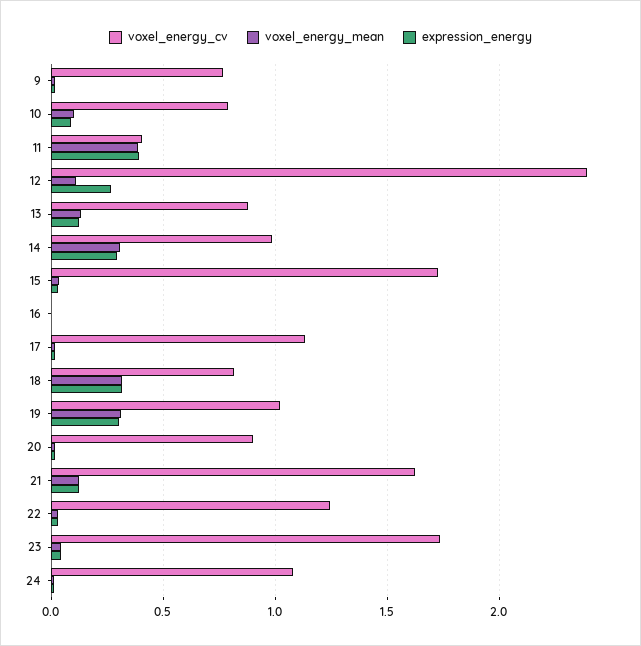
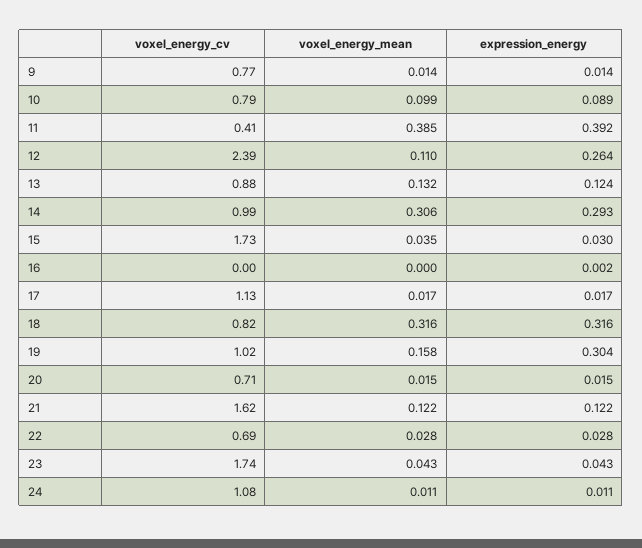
  {
    "voxel_energy_cv": {
      "9": 0.77,
      "10": 0.79,
      "11": 0.41,
      "12": 2.39,
      "13": 0.88,
      "14": 0.99,
      "15": 1.73,
      "16": 0,
      "17": 1.13,
      "18": 0.82,
      "19": 1.02,
-     "20": 0.9,
+     "20": 0.71,
      "21": 1.62,
-     "22": 1.25,
+     "22": 0.69,
      "23": 1.74,
      "24": 1.08
    },
    "voxel_energy_mean": {
      "9": 0.014,
      "10": 0.099,
      "11": 0.385,
      "12": 0.11,
      "13": 0.132,
      "14": 0.306,
      "15": 0.035,
      "16": 0,
      "17": 0.017,
      "18": 0.316,
-     "19": 0.3,
+     "19": 0.158,
      "20": 0.015,
      "21": 0.122,
      "22": 0.028,
      "23": 0.043,
      "24": 0.011
    },
    "expression_energy": {
      "9": 0.014,
      "10": 0.089,
      "11": 0.392,
      "12": 0.264,
      "13": 0.124,
      "14": 0.293,
      "15": 0.03,
      "16": 0.002,
      "17": 0.017,
      "18": 0.316,
      "19": 0.304,
      "20": 0.015,
      "21": 0.122,
      "22": 0.028,
      "23": 0.043,
      "24": 0.011
    }
  }

